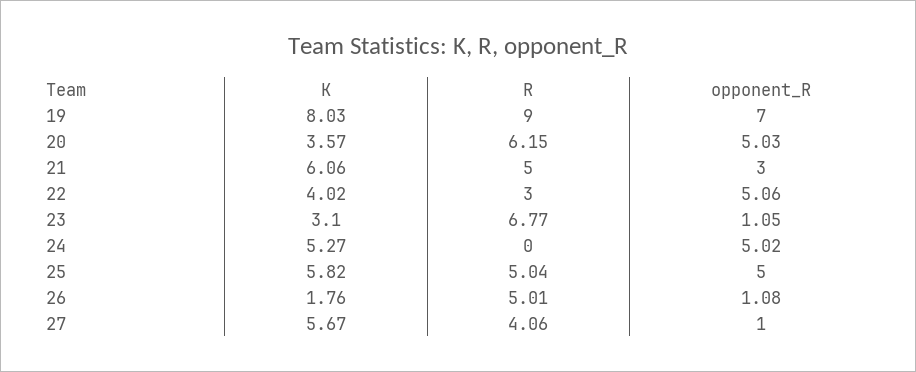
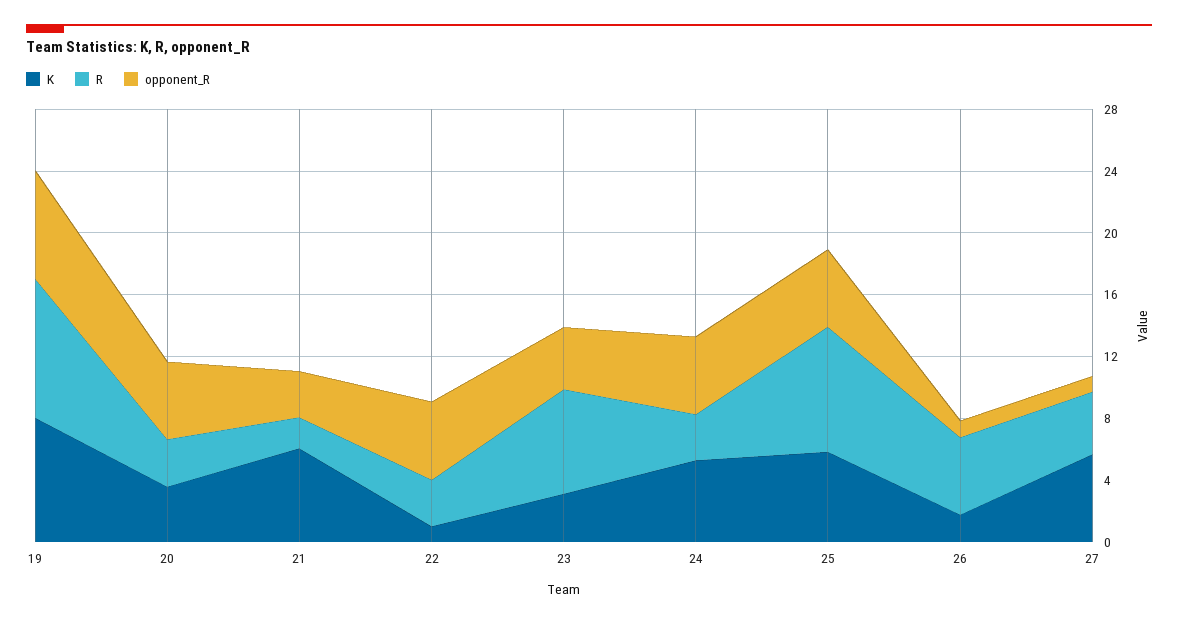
  {
    "K": {
      "19": 8.03,
      "20": 3.57,
      "21": 6.06,
-     "22": 4.02,
+     "22": 1,
      "23": 3.1,
      "24": 5.27,
      "25": 5.82,
      "26": 1.76,
      "27": 5.67
    },
    "R": {
      "19": 9,
-     "20": 6.15,
+     "20": 3,
-     "21": 5,
+     "21": 2,
      "22": 3,
      "23": 6.77,
-     "24": 0,
+     "24": 3,
-     "25": 5.04,
+     "25": 8,
      "26": 5.01,
      "27": 4.06
    },
    "opponent_R": {
      "19": 7,
      "20": 5.03,
      "21": 3,
      "22": 5.06,
-     "23": 1.05,
+     "23": 4,
      "24": 5.02,
      "25": 5,
      "26": 1.08,
      "27": 1
    }
  }

